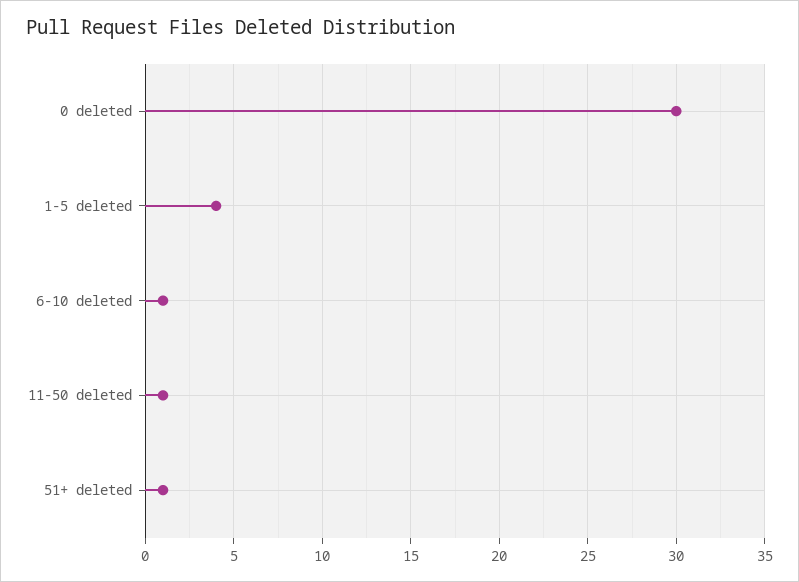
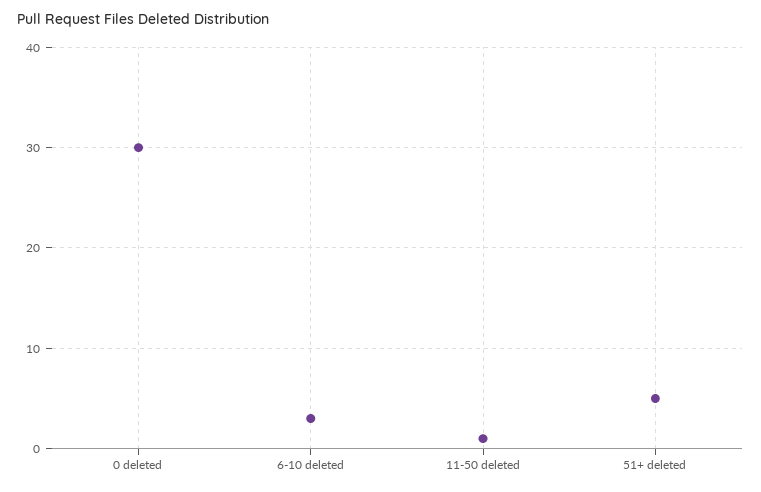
  {
    "0 deleted": 30,
-   "1-5 deleted": 4,
-   "6-10 deleted": 1,
+   "6-10 deleted": 3,
    "11-50 deleted": 1,
-   "51+ deleted": 1
+   "51+ deleted": 5
  }

